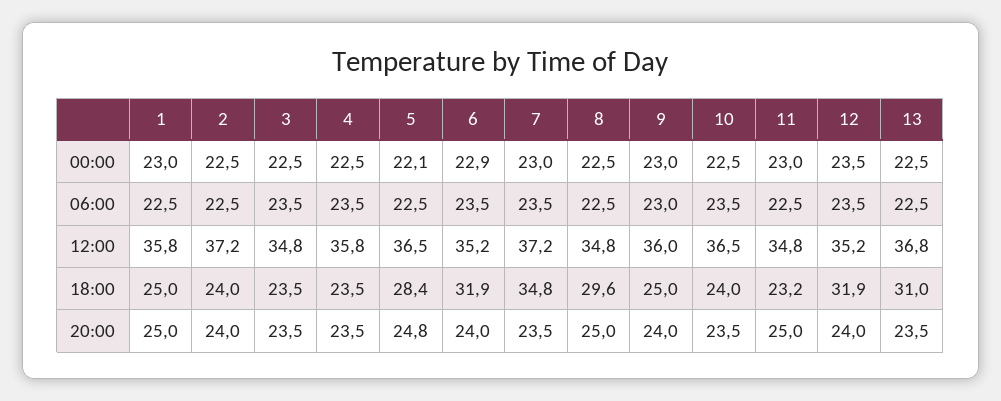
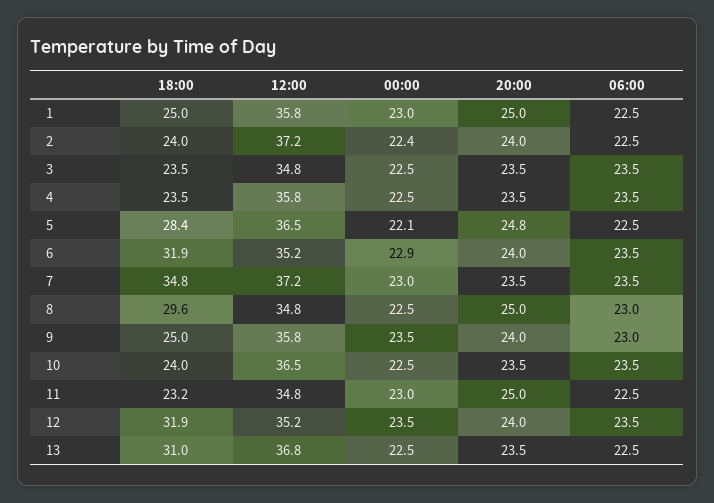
  {
    "1": {
      "00:00": 23,
      "06:00": 22.5,
      "12:00": 35.8,
      "18:00": 25,
      "20:00": 25
    },
    "2": {
-     "00:00": 22.5,
+     "00:00": 22.4,
      "06:00": 22.5,
      "12:00": 37.2,
      "18:00": 24,
      "20:00": 24
    },
    "3": {
      "00:00": 22.5,
      "06:00": 23.5,
      "12:00": 34.8,
      "18:00": 23.5,
      "20:00": 23.5
    },
    "4": {
      "00:00": 22.5,
      "06:00": 23.5,
      "12:00": 35.8,
      "18:00": 23.5,
      "20:00": 23.5
    },
    "5": {
      "00:00": 22.1,
      "06:00": 22.5,
      "12:00": 36.5,
      "18:00": 28.4,
      "20:00": 24.8
    },
    "6": {
      "00:00": 22.9,
      "06:00": 23.5,
      "12:00": 35.2,
      "18:00": 31.9,
      "20:00": 24
    },
    "7": {
      "00:00": 23,
      "06:00": 23.5,
      "12:00": 37.2,
      "18:00": 34.8,
      "20:00": 23.5
    },
    "8": {
      "00:00": 22.5,
-     "06:00": 22.5,
+     "06:00": 23,
      "12:00": 34.8,
      "18:00": 29.6,
      "20:00": 25
    },
    "9": {
-     "00:00": 23,
+     "00:00": 23.5,
      "06:00": 23,
-     "12:00": 36,
+     "12:00": 35.8,
      "18:00": 25,
      "20:00": 24
    },
    "10": {
      "00:00": 22.5,
      "06:00": 23.5,
      "12:00": 36.5,
      "18:00": 24,
      "20:00": 23.5
    },
    "11": {
      "00:00": 23,
      "06:00": 22.5,
      "12:00": 34.8,
      "18:00": 23.2,
      "20:00": 25
    },
    "12": {
      "00:00": 23.5,
      "06:00": 23.5,
      "12:00": 35.2,
      "18:00": 31.9,
      "20:00": 24
    },
    "13": {
      "00:00": 22.5,
      "06:00": 22.5,
      "12:00": 36.8,
      "18:00": 31,
      "20:00": 23.5
    }
  }

